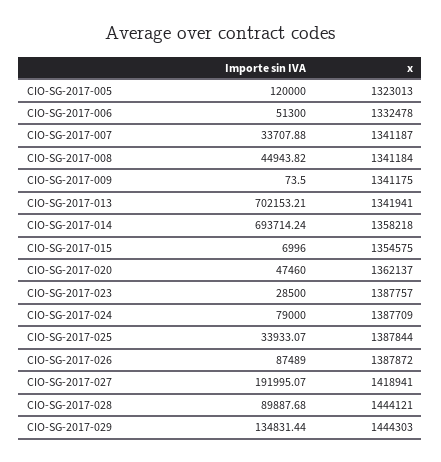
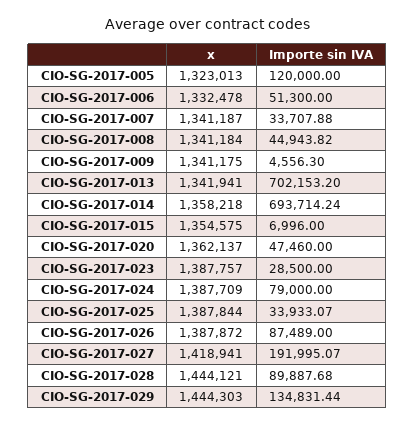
  {
    "Importe sin IVA": {
      "CIO-SG-2017-005": 120000,
      "CIO-SG-2017-006": 51300,
      "CIO-SG-2017-007": 33707.88,
      "CIO-SG-2017-008": 44943.82,
-     "CIO-SG-2017-009": 73.5,
+     "CIO-SG-2017-009": 4556.3,
-     "CIO-SG-2017-013": 702153.21,
+     "CIO-SG-2017-013": 702153.2,
      "CIO-SG-2017-014": 693714.24,
      "CIO-SG-2017-015": 6996,
      "CIO-SG-2017-020": 47460,
      "CIO-SG-2017-023": 28500,
      "CIO-SG-2017-024": 79000,
      "CIO-SG-2017-025": 33933.07,
      "CIO-SG-2017-026": 87489,
      "CIO-SG-2017-027": 191995.07,
      "CIO-SG-2017-028": 89887.68,
      "CIO-SG-2017-029": 134831.44
    },
    "x": {
      "CIO-SG-2017-005": 1323013,
      "CIO-SG-2017-006": 1332478,
      "CIO-SG-2017-007": 1341187,
      "CIO-SG-2017-008": 1341184,
      "CIO-SG-2017-009": 1341175,
      "CIO-SG-2017-013": 1341941,
      "CIO-SG-2017-014": 1358218,
      "CIO-SG-2017-015": 1354575,
      "CIO-SG-2017-020": 1362137,
      "CIO-SG-2017-023": 1387757,
      "CIO-SG-2017-024": 1387709,
      "CIO-SG-2017-025": 1387844,
      "CIO-SG-2017-026": 1387872,
      "CIO-SG-2017-027": 1418941,
      "CIO-SG-2017-028": 1444121,
      "CIO-SG-2017-029": 1444303
    }
  }

